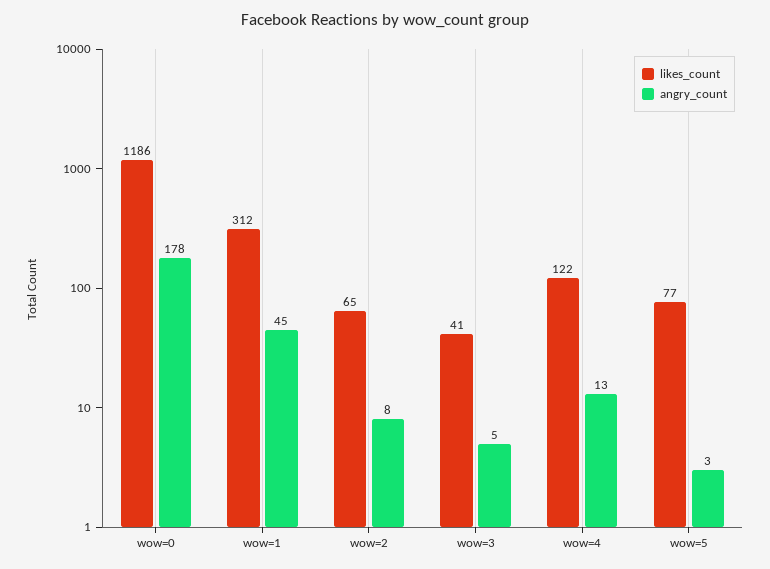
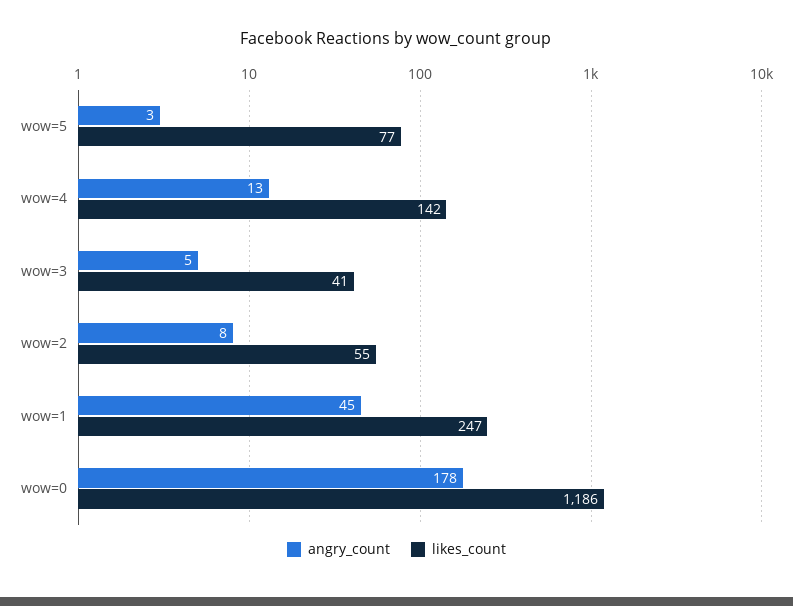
  {
    "likes_count": {
      "wow=0": 1186,
-     "wow=1": 312,
+     "wow=1": 247,
-     "wow=2": 65,
+     "wow=2": 55,
      "wow=3": 41,
-     "wow=4": 122,
+     "wow=4": 142,
      "wow=5": 77
    },
    "angry_count": {
      "wow=0": 178,
      "wow=1": 45,
      "wow=2": 8,
      "wow=3": 5,
      "wow=4": 13,
      "wow=5": 3
    }
  }

